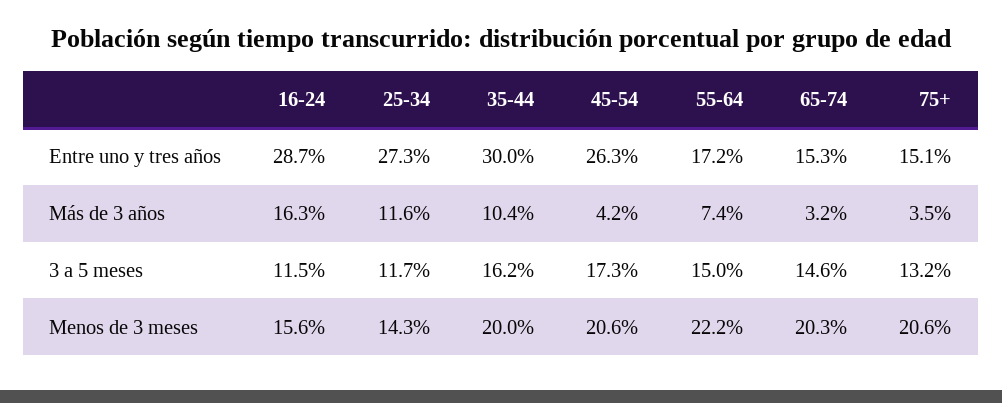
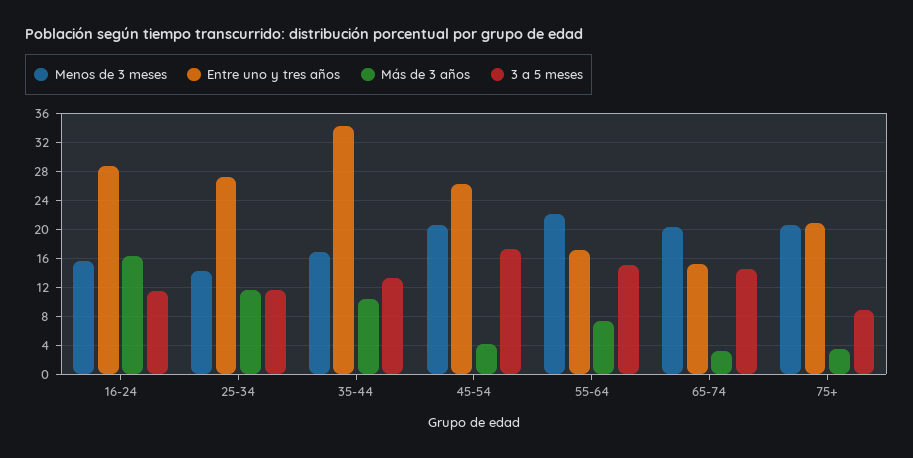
  {
    "Entre uno y tres años": {
      "16-24": 28.7,
      "25-34": 27.3,
-     "35-44": 30,
+     "35-44": 34,
      "45-54": 26.3,
      "55-64": 17.2,
      "65-74": 15.3,
-     "75+": 15.1
+     "75+": 21
    },
    "Más de 3 años": {
      "16-24": 16.3,
      "25-34": 11.6,
      "35-44": 10.4,
      "45-54": 4.2,
      "55-64": 7.4,
      "65-74": 3.2,
      "75+": 3.5
    },
    "3 a 5 meses": {
      "16-24": 11.5,
      "25-34": 11.7,
-     "35-44": 16.2,
+     "35-44": 13,
      "45-54": 17.3,
      "55-64": 15,
      "65-74": 14.6,
-     "75+": 13.2
+     "75+": 9
    },
    "Menos de 3 meses": {
      "16-24": 15.6,
      "25-34": 14.3,
-     "35-44": 20,
+     "35-44": 17,
      "45-54": 20.6,
      "55-64": 22.2,
      "65-74": 20.3,
      "75+": 20.6
    }
  }

